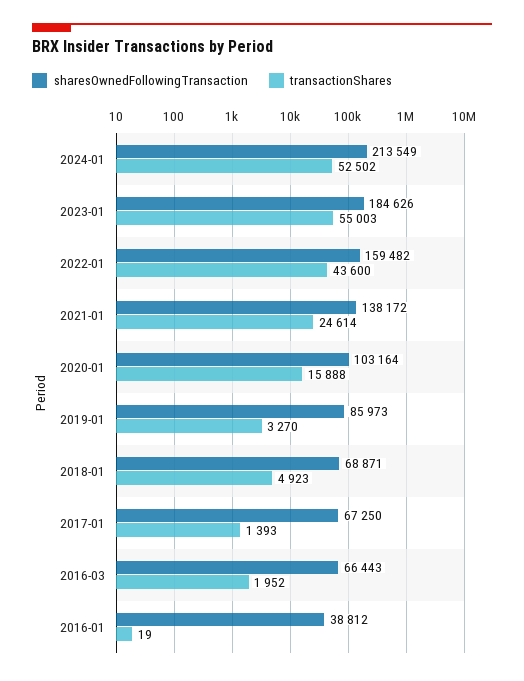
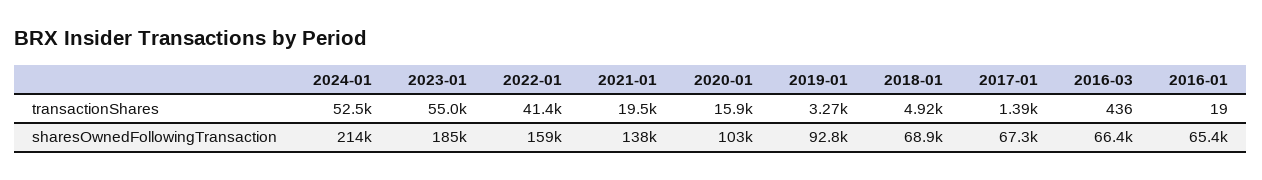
  {
    "sharesOwnedFollowingTransaction": {
      "2024-01": 213549,
      "2023-01": 184626,
      "2022-01": 159482,
      "2021-01": 138172,
      "2020-01": 103164,
-     "2019-01": 85973,
+     "2019-01": 92800,
      "2018-01": 68871,
      "2017-01": 67250,
      "2016-03": 66443,
-     "2016-01": 38812
+     "2016-01": 65400
    },
    "transactionShares": {
      "2024-01": 52502,
      "2023-01": 55003,
-     "2022-01": 43600,
+     "2022-01": 41400,
-     "2021-01": 24614,
+     "2021-01": 19500,
      "2020-01": 15888,
      "2019-01": 3270,
      "2018-01": 4923,
      "2017-01": 1393,
-     "2016-03": 1952,
+     "2016-03": 436,
      "2016-01": 19
    }
  }

